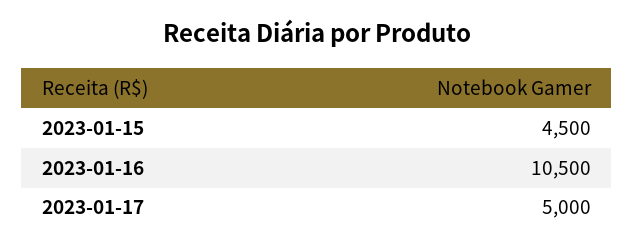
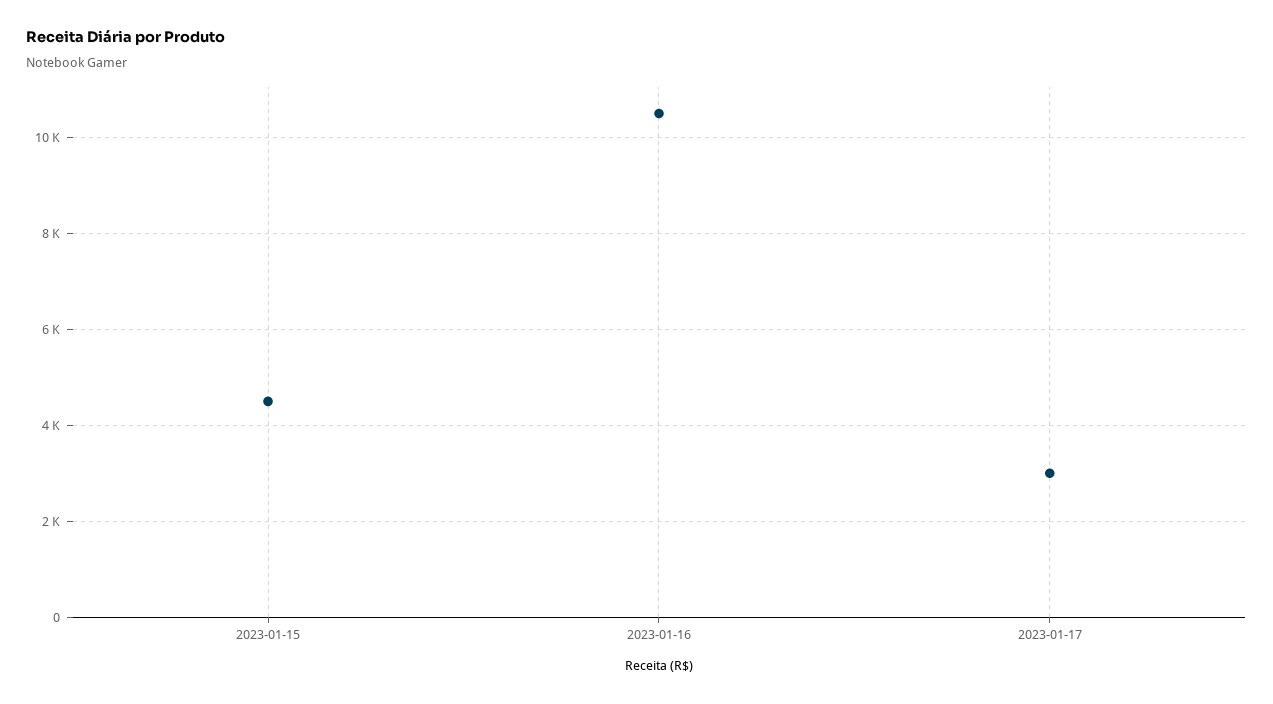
  {
    "2023-01-15": 4500,
    "2023-01-16": 10500,
-   "2023-01-17": 5000
+   "2023-01-17": 3000
  }

